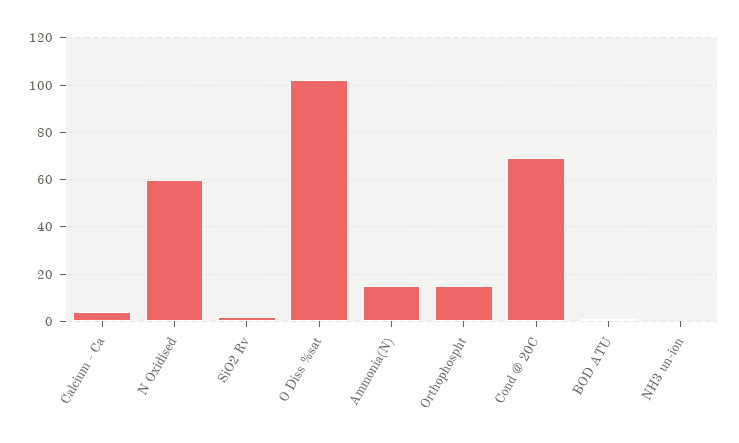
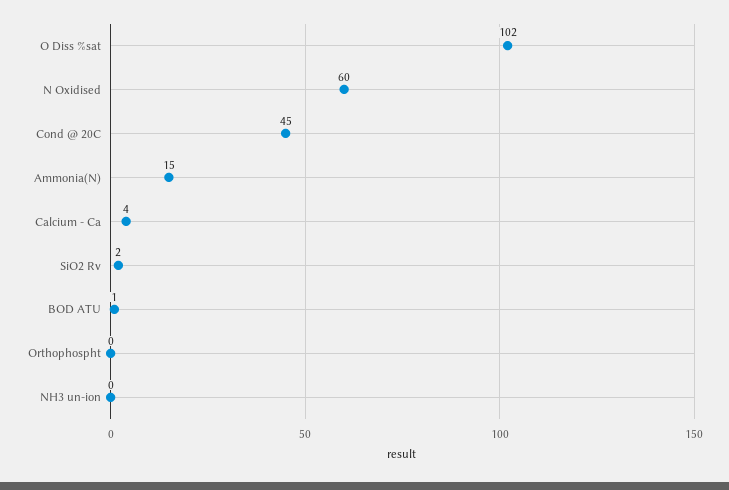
  {
    "Calcium - Ca": 4,
    "N Oxidised": 60,
    "SiO2 Rv": 2,
    "O Diss %sat": 102,
    "Ammonia(N)": 15,
-   "Orthophospht": 15,
+   "Orthophospht": 0,
-   "Cond @ 20C": 70,
+   "Cond @ 20C": 45,
    "BOD ATU": 1,
    "NH3 un-ion": 0
  }

